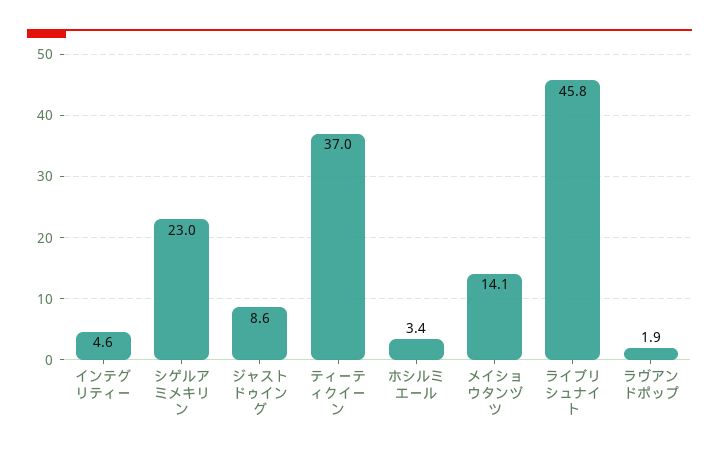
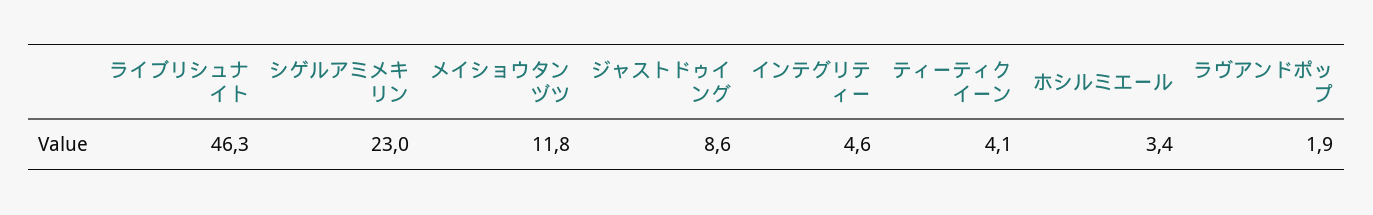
  {
    "インテグリティー": 4.6,
    "シゲルアミメキリン": 23,
    "ジャストドゥイング": 8.6,
-   "ティーティクイーン": 37,
+   "ティーティクイーン": 4.1,
    "ホシルミエール": 3.4,
-   "メイショウタンヅツ": 14.1,
+   "メイショウタンヅツ": 11.8,
-   "ライブリシュナイト": 45.8,
+   "ライブリシュナイト": 46.3,
    "ラヴアンドポップ": 1.9
  }

